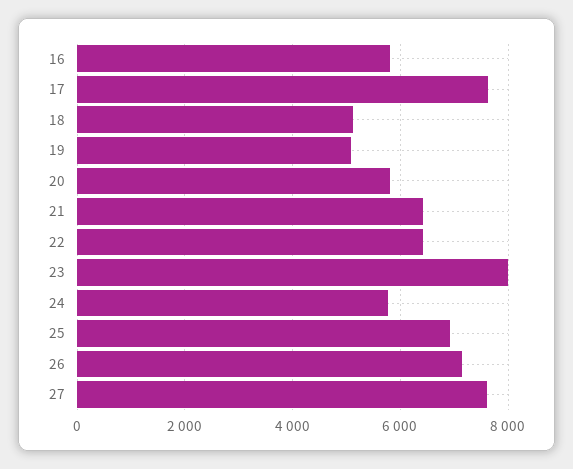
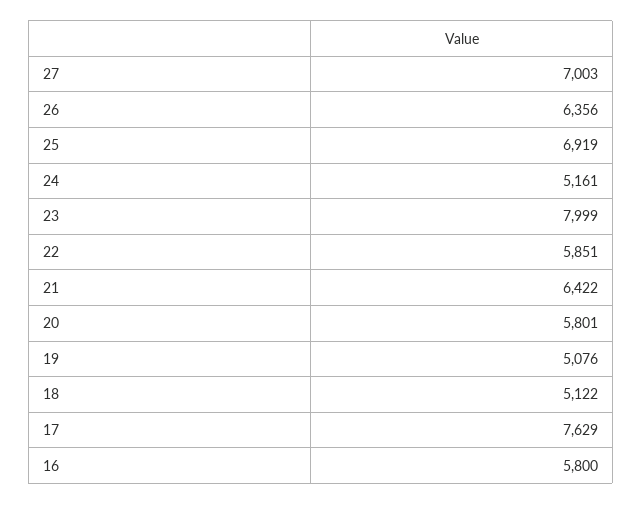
  {
    "16": 5800,
    "17": 7629,
    "18": 5122,
    "19": 5076,
    "20": 5801,
    "21": 6422,
-   "22": 6400,
+   "22": 5851,
    "23": 7999,
-   "24": 5800,
+   "24": 5161,
    "25": 6919,
-   "26": 7200,
+   "26": 6356,
-   "27": 7600
+   "27": 7003
  }

